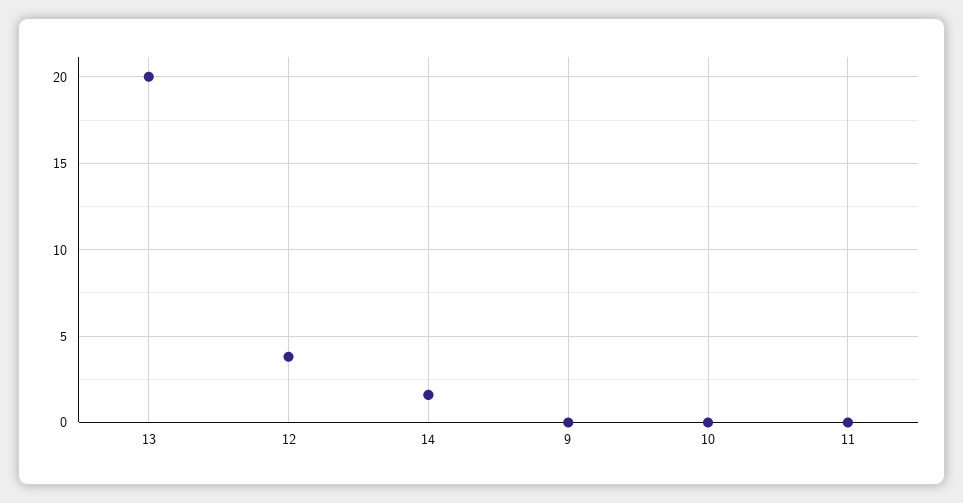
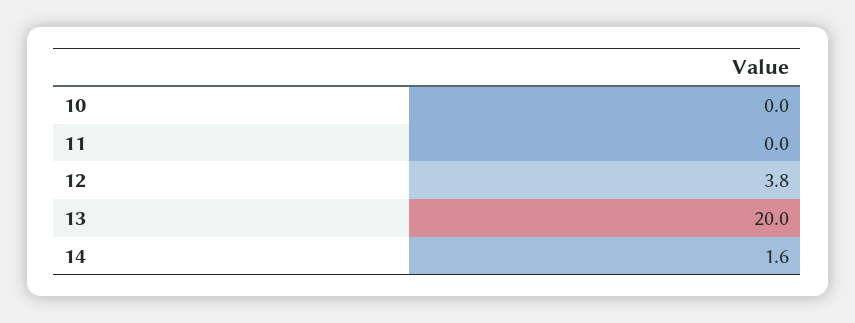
  {
    "13": 20,
    "12": 3.8,
    "14": 1.6,
-   "9": 0,
    "10": 0,
    "11": 0
  }

